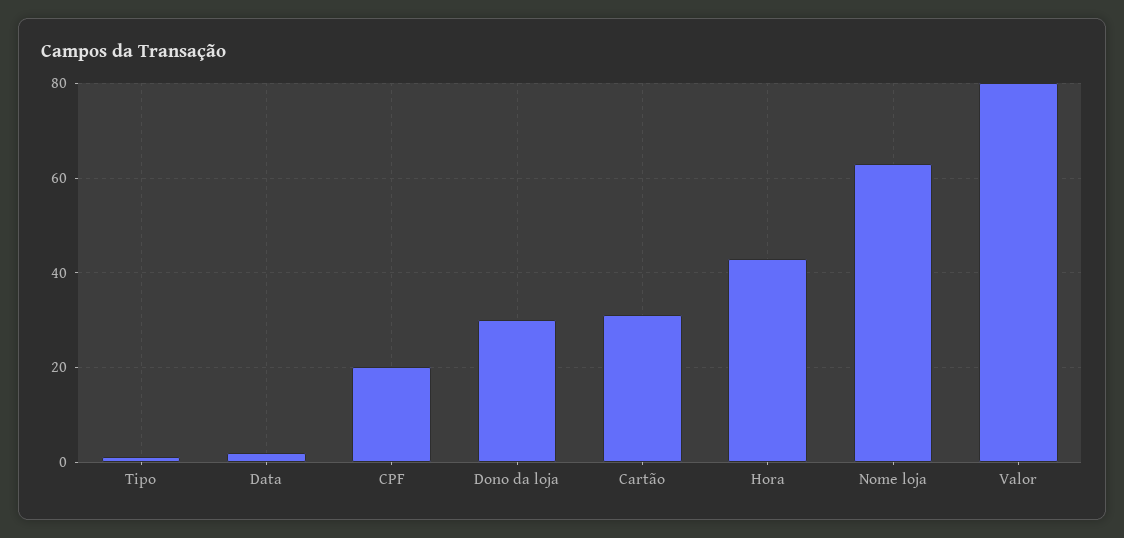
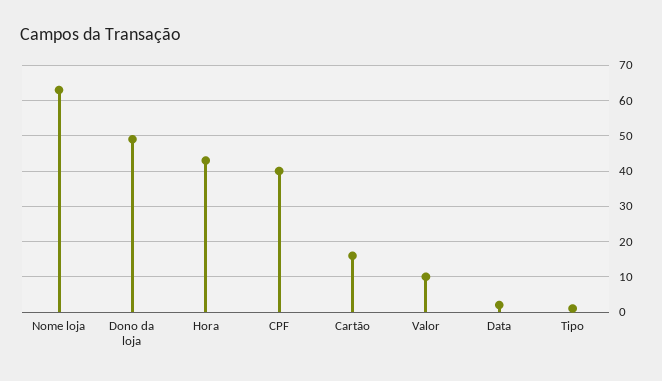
  {
    "Tipo": 0,
    "Data": 0,
-   "CPF": 20,
+   "CPF": 40,
-   "Dono da loja": 30,
+   "Dono da loja": 50,
-   "Cartão": 30,
+   "Cartão": 15,
    "Hora": 45,
    "Nome loja": 65,
-   "Valor": 80
+   "Valor": 10
  }

